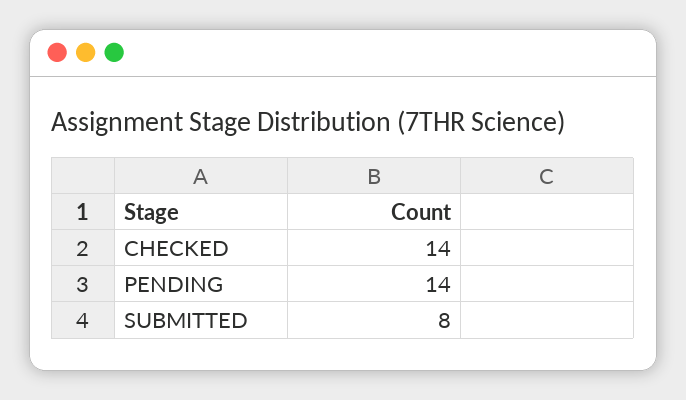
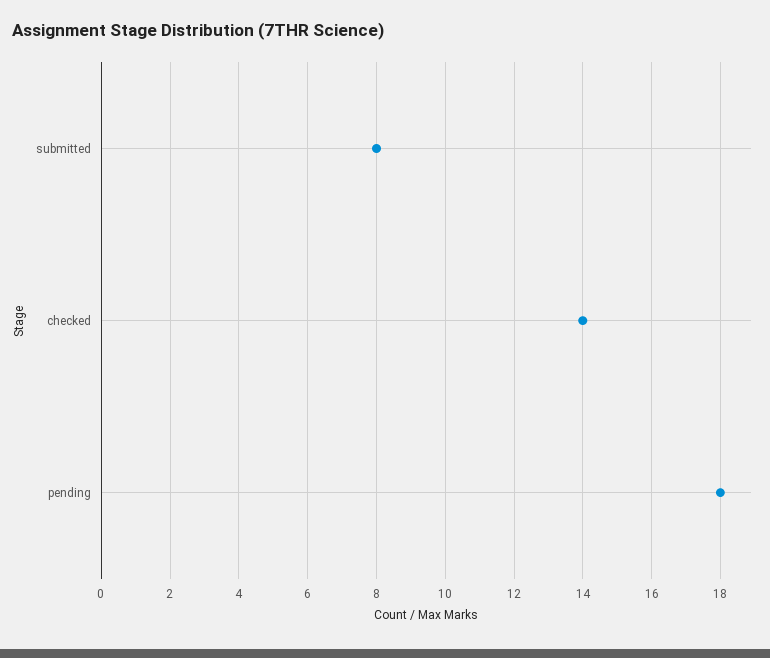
  {
    "CHECKED": 14,
-   "PENDING": 14,
+   "PENDING": 18,
    "SUBMITTED": 8
  }

